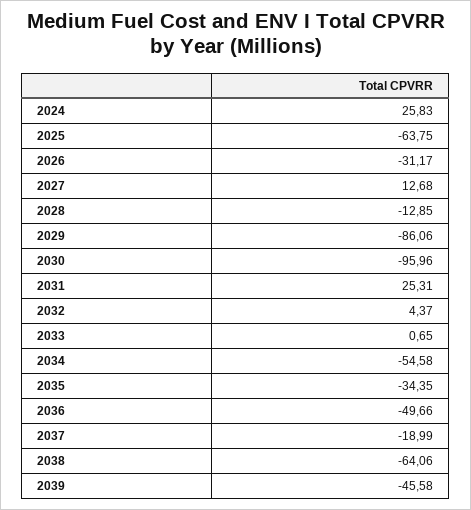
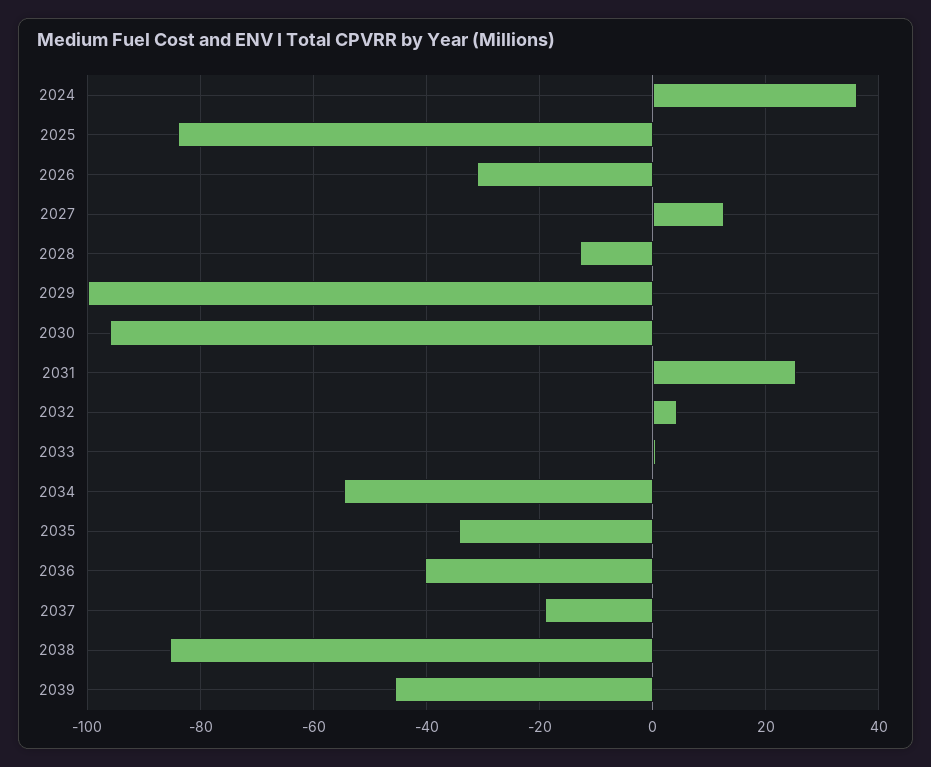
  {
-   "2024": 25.83,
+   "2024": 36,
-   "2025": -63.75,
+   "2025": -84,
    "2026": -31.17,
    "2027": 12.68,
    "2028": -12.85,
-   "2029": -86.06,
+   "2029": -100,
    "2030": -95.96,
    "2031": 25.31,
    "2032": 4.37,
    "2033": 0.65,
    "2034": -54.58,
    "2035": -34.35,
-   "2036": -49.66,
+   "2036": -40,
    "2037": -18.99,
-   "2038": -64.06,
+   "2038": -86,
    "2039": -45.58
  }

